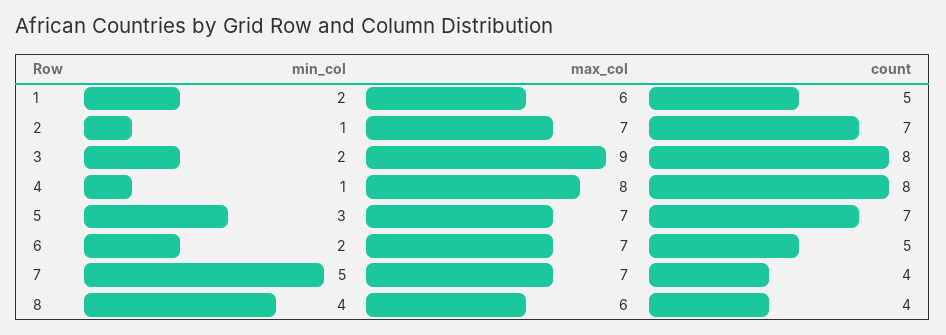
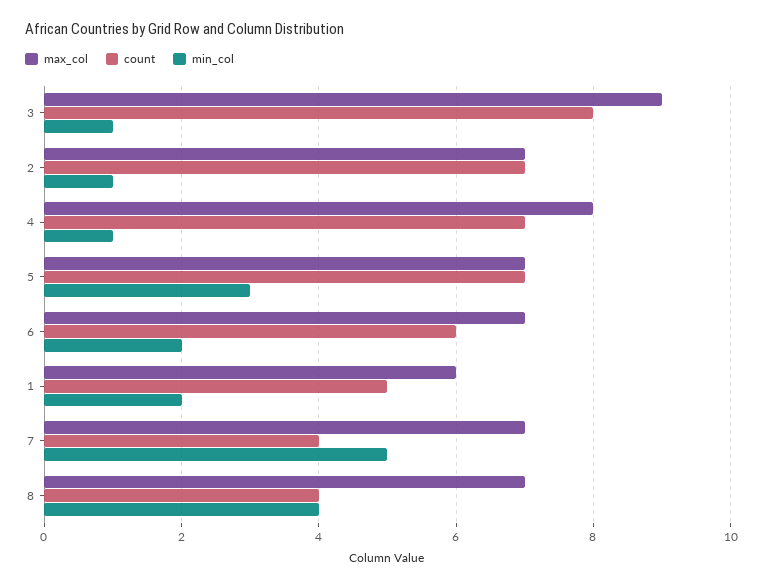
  {
    "min_col": {
      "1": 2,
      "2": 1,
-     "3": 2,
+     "3": 1,
      "4": 1,
      "5": 3,
      "6": 2,
      "7": 5,
      "8": 4
    },
    "max_col": {
      "1": 6,
      "2": 7,
      "3": 9,
      "4": 8,
      "5": 7,
      "6": 7,
      "7": 7,
-     "8": 6
+     "8": 7
    },
    "count": {
      "1": 5,
      "2": 7,
      "3": 8,
-     "4": 8,
+     "4": 7,
      "5": 7,
-     "6": 5,
+     "6": 6,
      "7": 4,
      "8": 4
    }
  }

